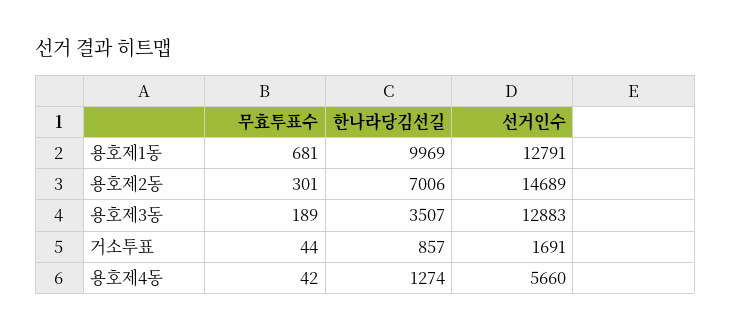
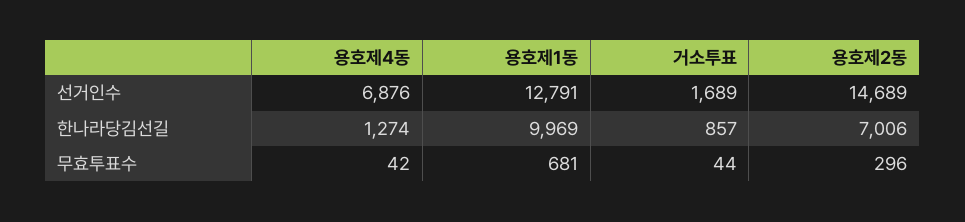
  {
    "무효투표수": {
      "용호제1동": 681,
-     "용호제2동": 301,
+     "용호제2동": 296,
-     "용호제3동": 189,
      "거소투표": 44,
      "용호제4동": 42
    },
    "한나라당김선길": {
      "용호제1동": 9969,
      "용호제2동": 7006,
-     "용호제3동": 3507,
      "거소투표": 857,
      "용호제4동": 1274
    },
    "선거인수": {
      "용호제1동": 12791,
      "용호제2동": 14689,
-     "용호제3동": 12883,
-     "거소투표": 1691,
+     "거소투표": 1689,
-     "용호제4동": 5660
+     "용호제4동": 6876
    }
  }

